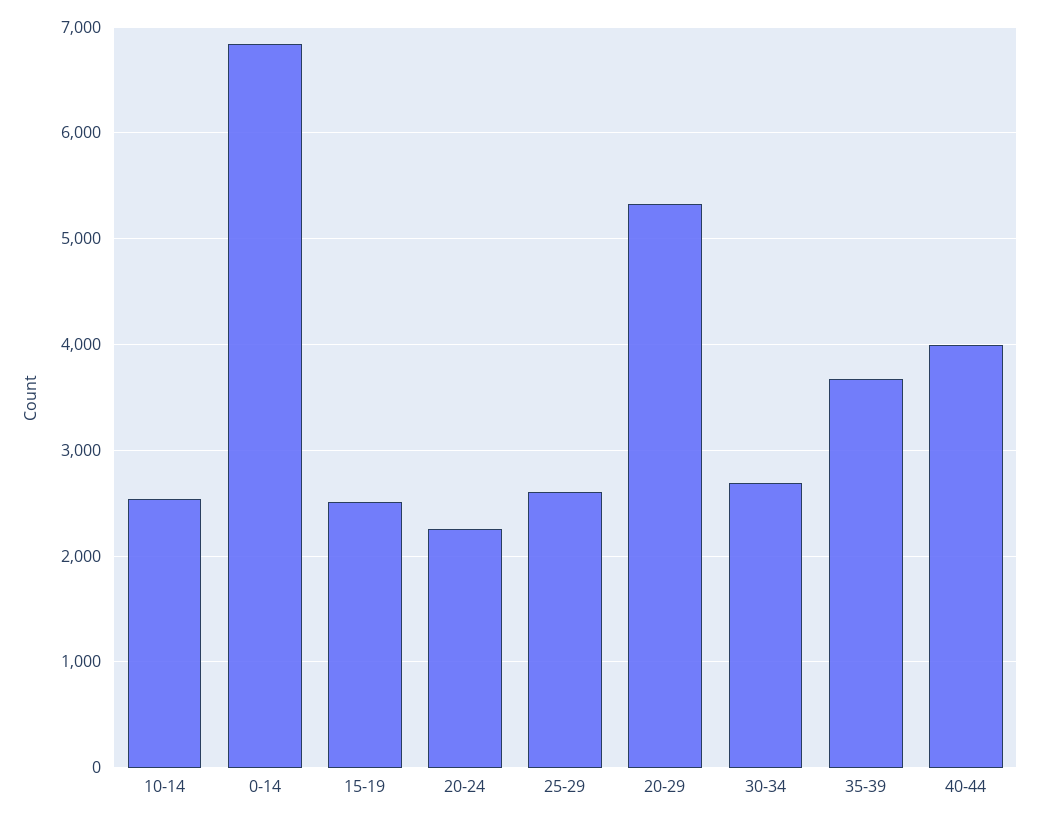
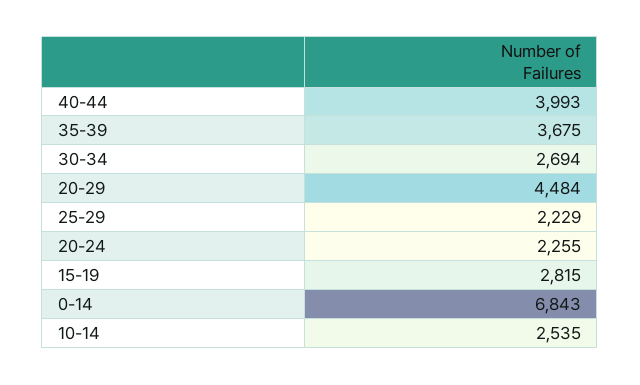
  {
    "10-14": 2535,
    "0-14": 6843,
-   "15-19": 2500,
+   "15-19": 2815,
    "20-24": 2255,
-   "25-29": 2600,
+   "25-29": 2229,
-   "20-29": 5300,
+   "20-29": 4484,
    "30-34": 2694,
    "35-39": 3675,
    "40-44": 3993
  }

